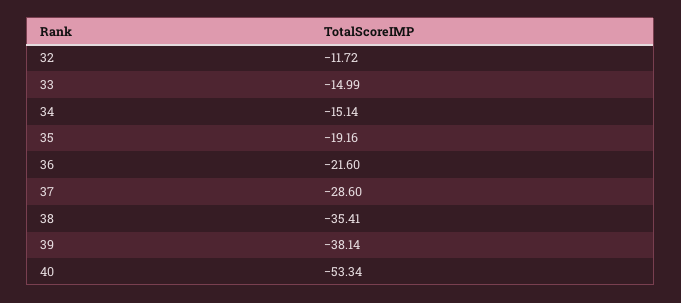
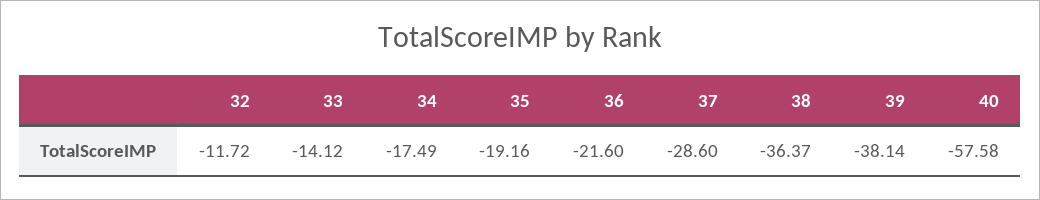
  {
    "32": -11.72,
-   "33": -14.99,
+   "33": -14.12,
-   "34": -15.14,
+   "34": -17.49,
    "35": -19.16,
    "36": -21.6,
    "37": -28.6,
-   "38": -35.41,
+   "38": -36.37,
    "39": -38.14,
-   "40": -53.34
+   "40": -57.58
  }

